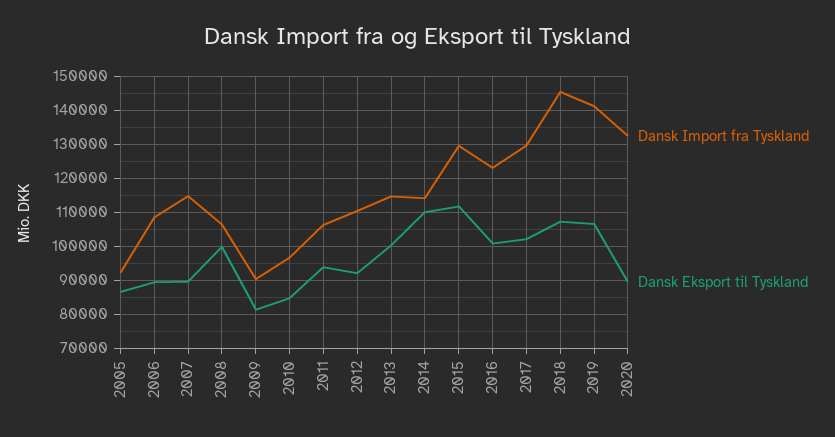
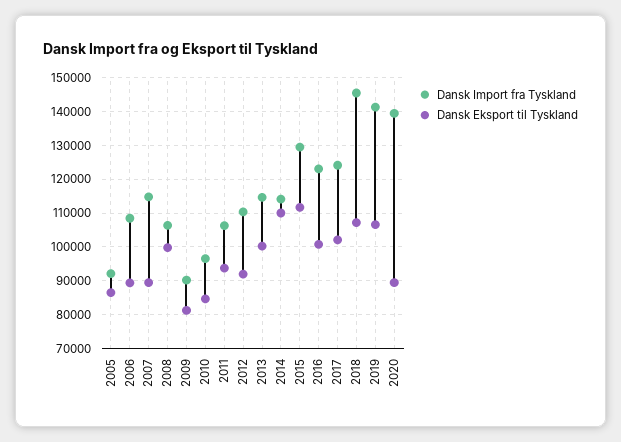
  {
    "Dansk Import fra Tyskland": {
      "2005": 92000,
      "2006": 108000,
      "2007": 114000,
      "2008": 106000,
      "2009": 90000,
      "2010": 96000,
      "2011": 106000,
      "2012": 110000,
      "2013": 114000,
      "2014": 114000,
      "2015": 130000,
      "2016": 124000,
-     "2017": 130000,
+     "2017": 124000,
      "2018": 146000,
      "2019": 142000,
-     "2020": 132000
+     "2020": 140000
    },
    "Dansk Eksport til Tyskland": {
      "2005": 86000,
      "2006": 90000,
      "2007": 90000,
      "2008": 100000,
      "2009": 82000,
      "2010": 84000,
      "2011": 94000,
      "2012": 92000,
      "2013": 100000,
      "2014": 110000,
      "2015": 112000,
      "2016": 100000,
      "2017": 102000,
      "2018": 108000,
      "2019": 106000,
      "2020": 90000
    }
  }

